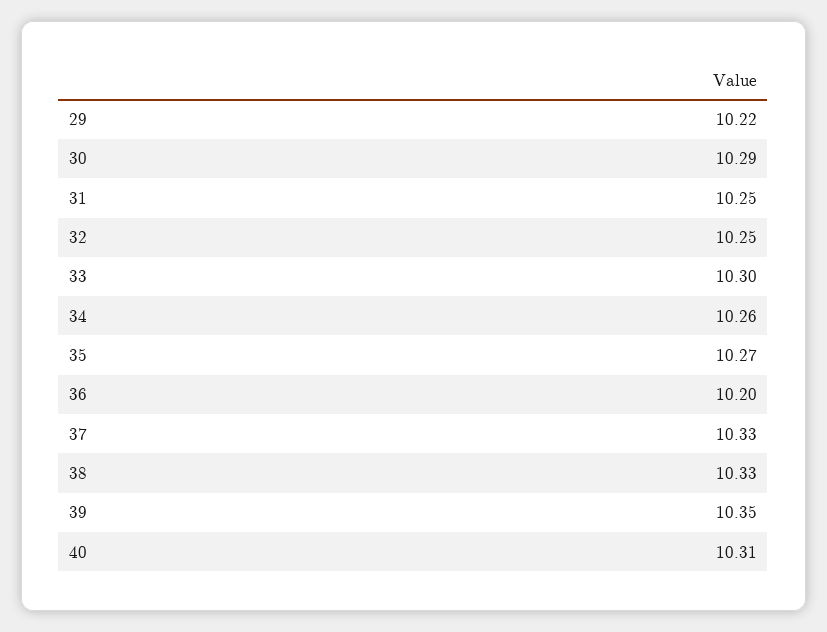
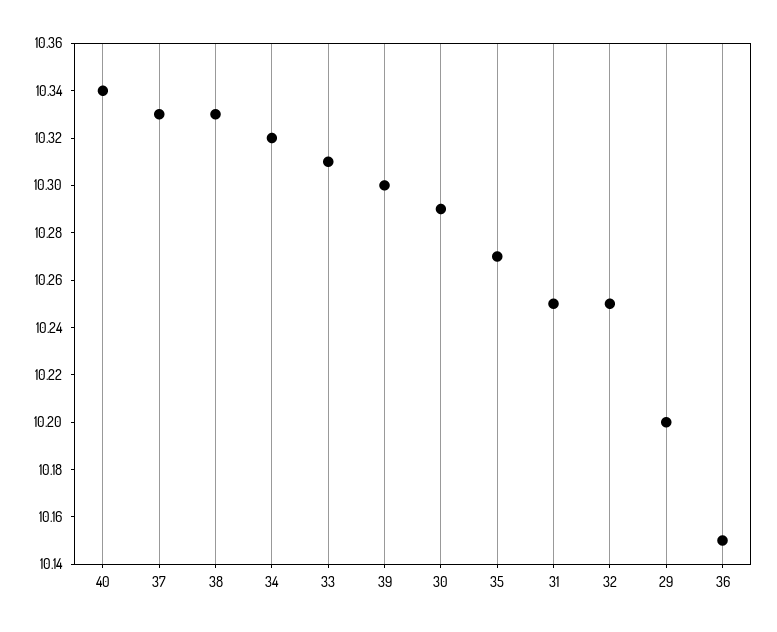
  {
-   "29": 10.22,
+   "29": 10.2,
    "30": 10.29,
    "31": 10.25,
    "32": 10.25,
-   "33": 10.3,
+   "33": 10.31,
-   "34": 10.26,
+   "34": 10.32,
    "35": 10.27,
-   "36": 10.2,
+   "36": 10.15,
    "37": 10.33,
    "38": 10.33,
-   "39": 10.35,
+   "39": 10.3,
-   "40": 10.31
+   "40": 10.34
  }

